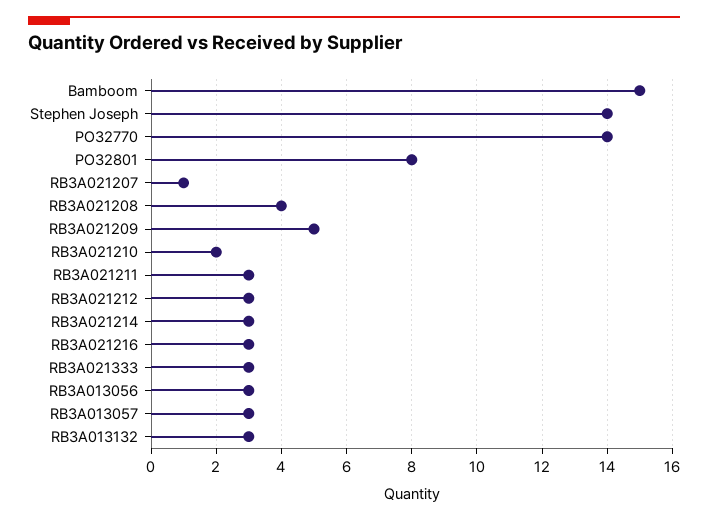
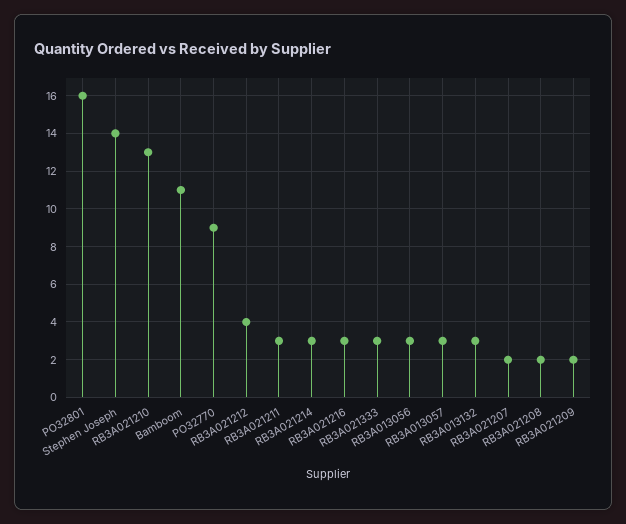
  {
-   "Bamboom": 15,
+   "Bamboom": 11,
    "Stephen Joseph": 14,
-   "PO32770": 14,
+   "PO32770": 9,
-   "PO32801": 8,
+   "PO32801": 16,
-   "RB3A021207": 1,
+   "RB3A021207": 2,
-   "RB3A021208": 4,
+   "RB3A021208": 2,
-   "RB3A021209": 5,
+   "RB3A021209": 2,
-   "RB3A021210": 2,
+   "RB3A021210": 13,
    "RB3A021211": 3,
-   "RB3A021212": 3,
+   "RB3A021212": 4,
    "RB3A021214": 3,
    "RB3A021216": 3,
    "RB3A021333": 3,
    "RB3A013056": 3,
    "RB3A013057": 3,
    "RB3A013132": 3
  }

